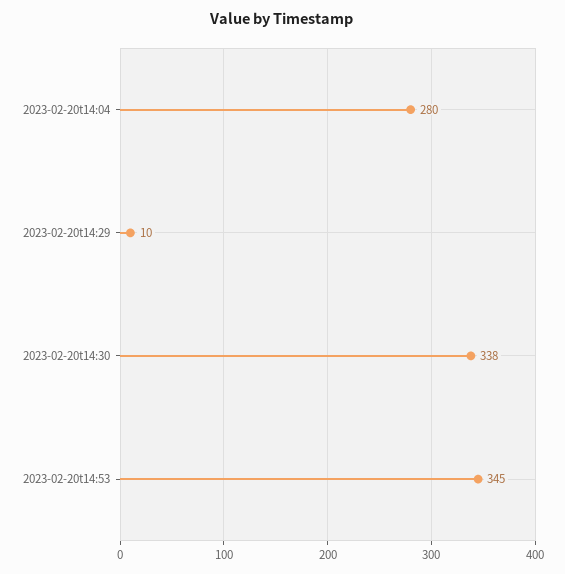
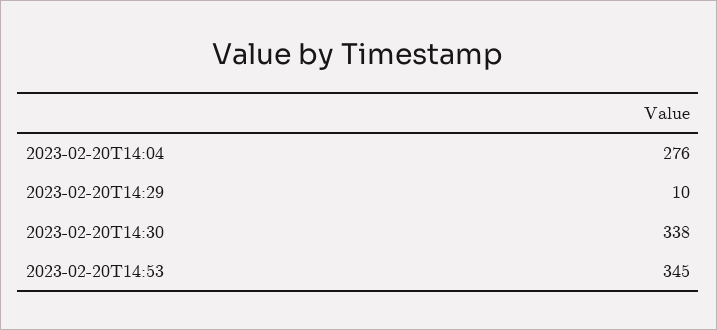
  {
-   "2023-02-20t14:04": 280,
+   "2023-02-20t14:04": 276,
    "2023-02-20t14:29": 10,
    "2023-02-20t14:30": 338,
    "2023-02-20t14:53": 345
  }

